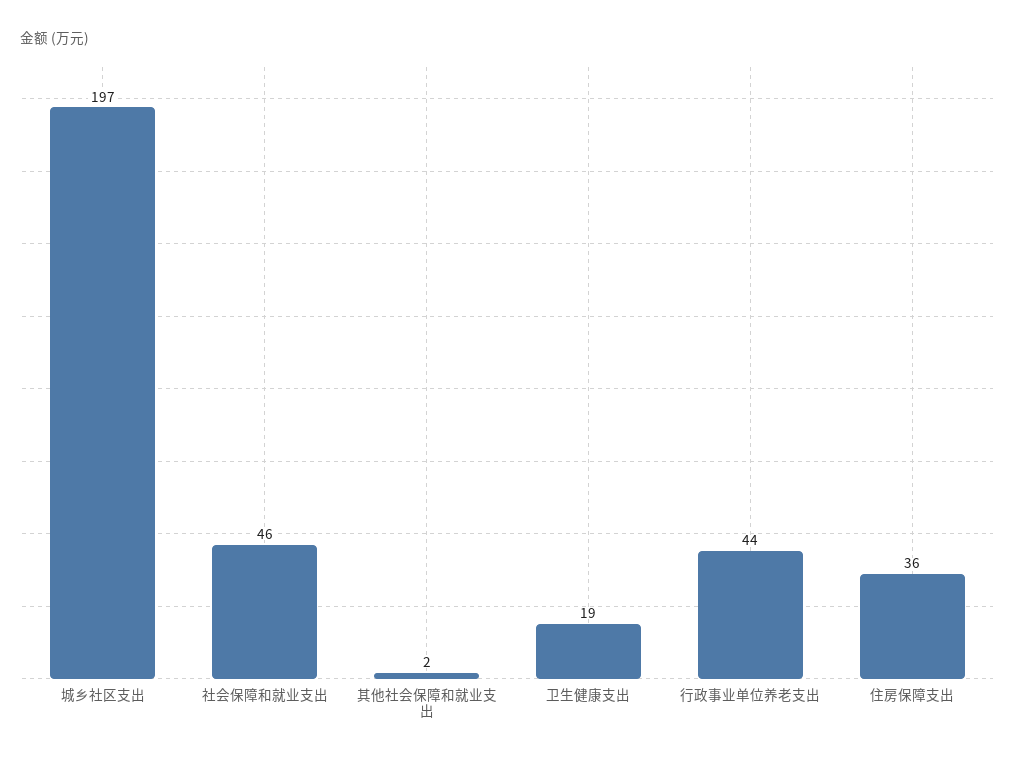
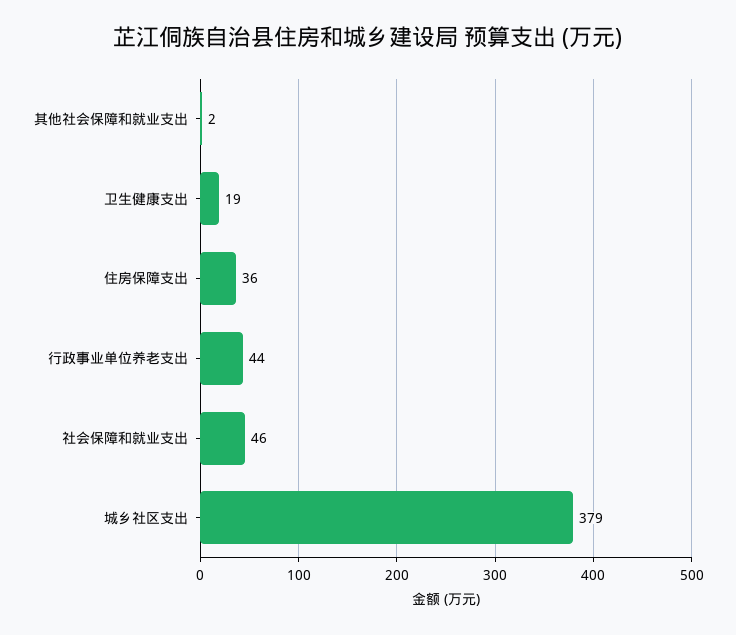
  {
-   "城乡社区支出": 197,
+   "城乡社区支出": 379,
    "社会保障和就业支出": 46,
    "其他社会保障和就业支出": 2,
    "卫生健康支出": 19,
    "行政事业单位养老支出": 44,
    "住房保障支出": 36
  }

